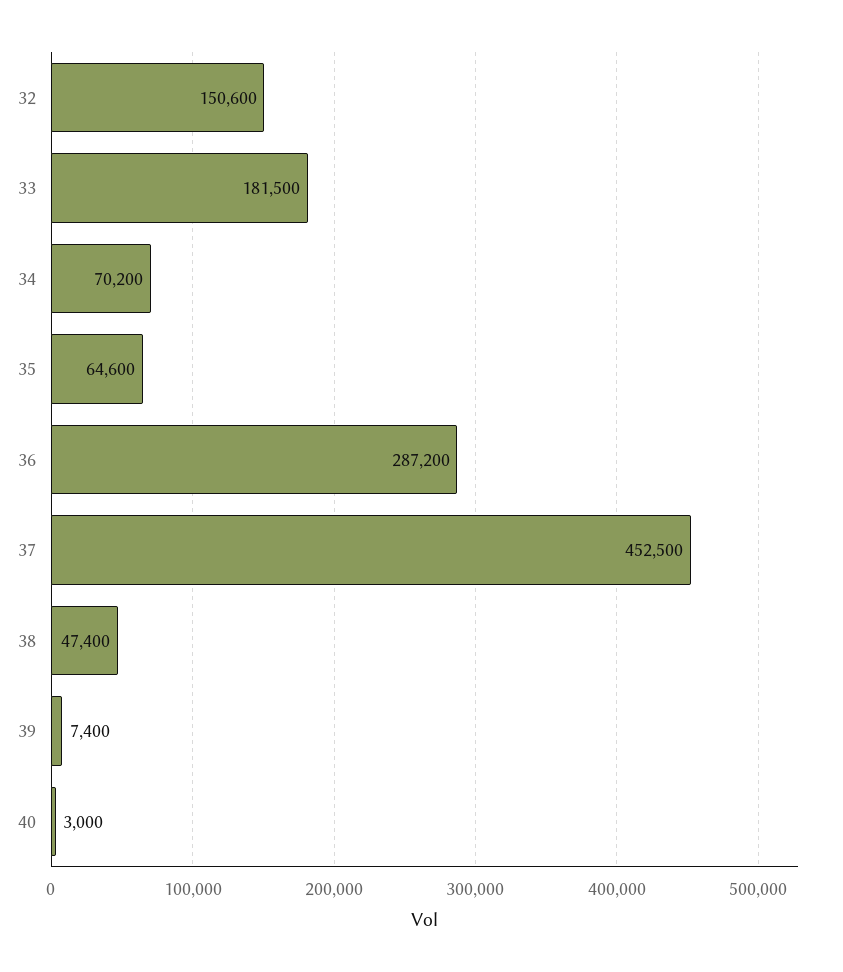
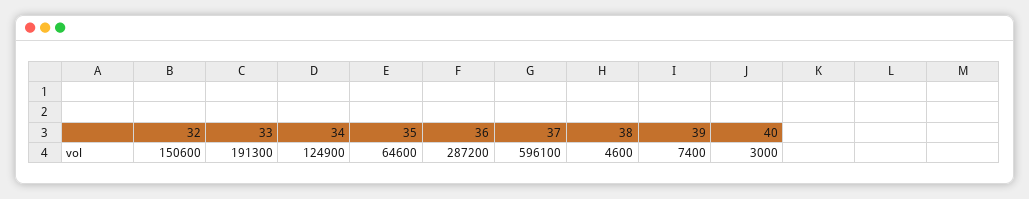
  {
    "32": 150600,
-   "33": 181500,
+   "33": 191300,
-   "34": 70200,
+   "34": 124900,
    "35": 64600,
    "36": 287200,
-   "37": 452500,
+   "37": 596100,
-   "38": 47400,
+   "38": 4600,
    "39": 7400,
    "40": 3000
  }

